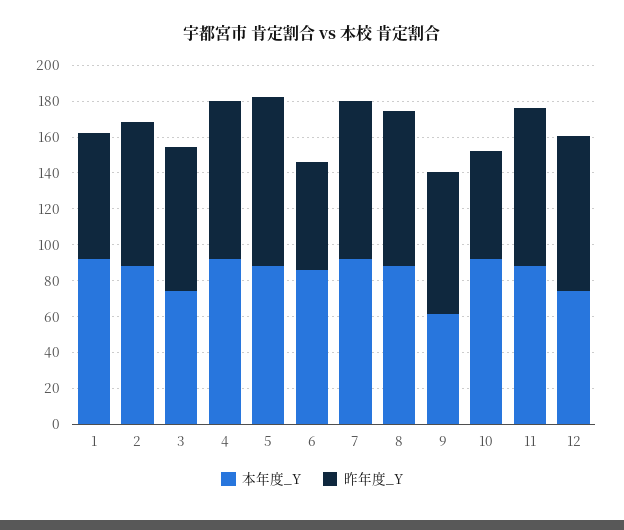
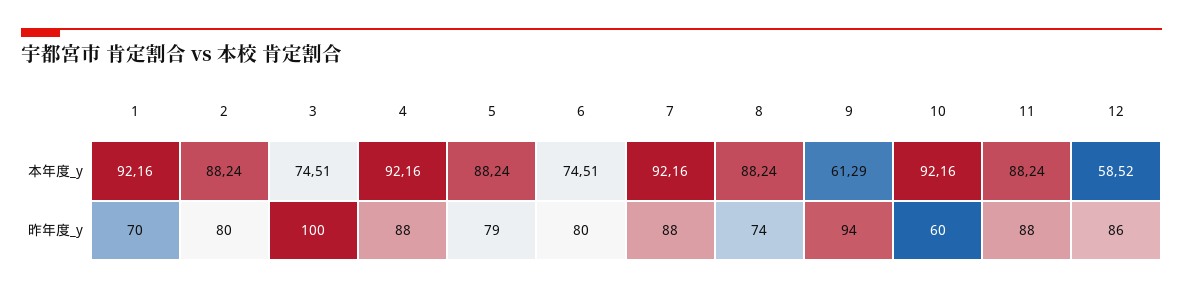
  {
    "本年度_Y": {
      "1": 92.16,
      "2": 88.24,
      "3": 74.51,
      "4": 92.16,
      "5": 88.24,
-     "6": 85,
+     "6": 74.51,
      "7": 92.16,
      "8": 88.24,
      "9": 61.29,
      "10": 92.16,
      "11": 88.24,
-     "12": 75
+     "12": 58.52
    },
    "昨年度_Y": {
      "1": 70,
      "2": 80,
-     "3": 80,
+     "3": 100,
      "4": 88,
-     "5": 95,
+     "5": 79,
-     "6": 60,
+     "6": 80,
      "7": 88,
-     "8": 85,
+     "8": 74,
-     "9": 80,
+     "9": 94,
      "10": 60,
      "11": 88,
      "12": 86
    }
  }

